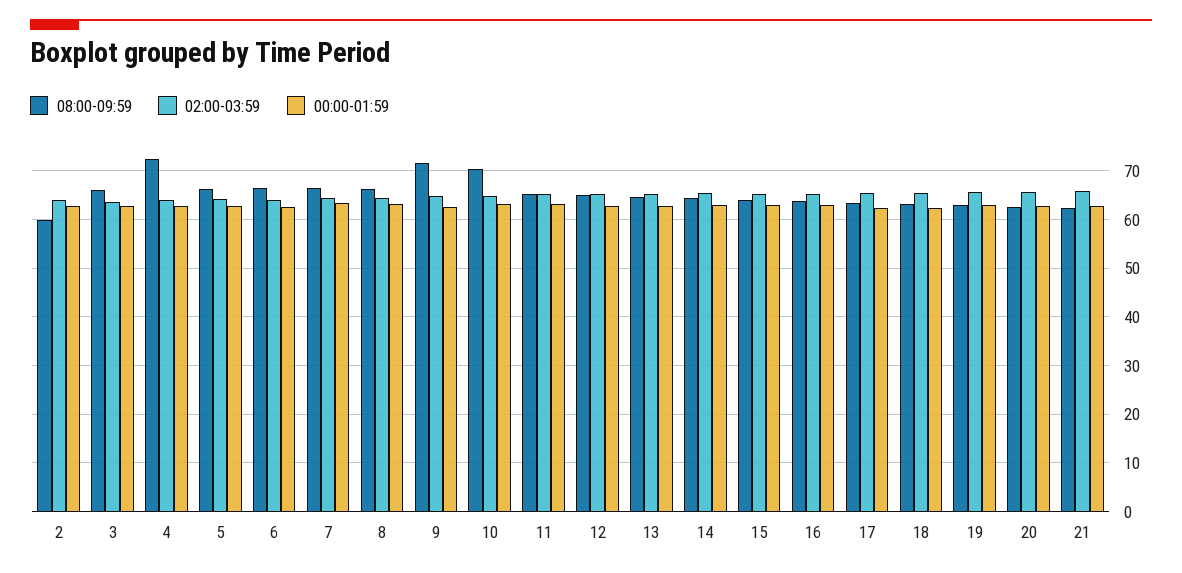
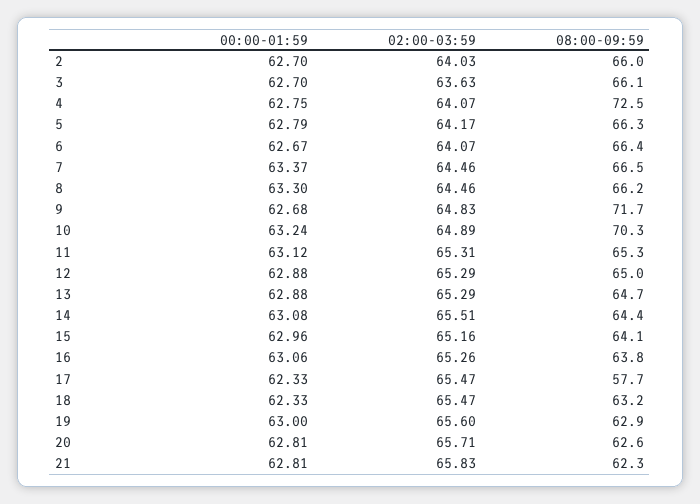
  {
    "08:00-09:59": {
-     "2": 60,
+     "2": 66,
      "3": 66.1,
      "4": 72.5,
      "5": 66.3,
      "6": 66.4,
      "7": 66.5,
      "8": 66.2,
      "9": 71.7,
      "10": 70.3,
      "11": 65.3,
      "12": 65,
      "13": 64.7,
      "14": 64.4,
      "15": 64.1,
      "16": 63.8,
-     "17": 64,
+     "17": 57.7,
      "18": 63.2,
      "19": 62.9,
      "20": 62.6,
      "21": 62.3
    },
    "02:00-03:59": {
      "2": 64.03,
      "3": 63.63,
      "4": 64.07,
      "5": 64.17,
      "6": 64.07,
      "7": 64.46,
      "8": 64.46,
      "9": 64.83,
      "10": 64.89,
      "11": 65.31,
      "12": 65.29,
      "13": 65.29,
      "14": 65.51,
      "15": 65.16,
      "16": 65.26,
      "17": 65.47,
      "18": 65.47,
      "19": 65.6,
      "20": 65.71,
      "21": 65.83
    },
    "00:00-01:59": {
      "2": 62.7,
      "3": 62.7,
      "4": 62.75,
      "5": 62.79,
      "6": 62.67,
      "7": 63.37,
      "8": 63.3,
      "9": 62.68,
      "10": 63.24,
      "11": 63.12,
      "12": 62.88,
      "13": 62.88,
      "14": 63.08,
      "15": 62.96,
      "16": 63.06,
      "17": 62.33,
      "18": 62.33,
      "19": 63,
      "20": 62.81,
      "21": 62.81
    }
  }

